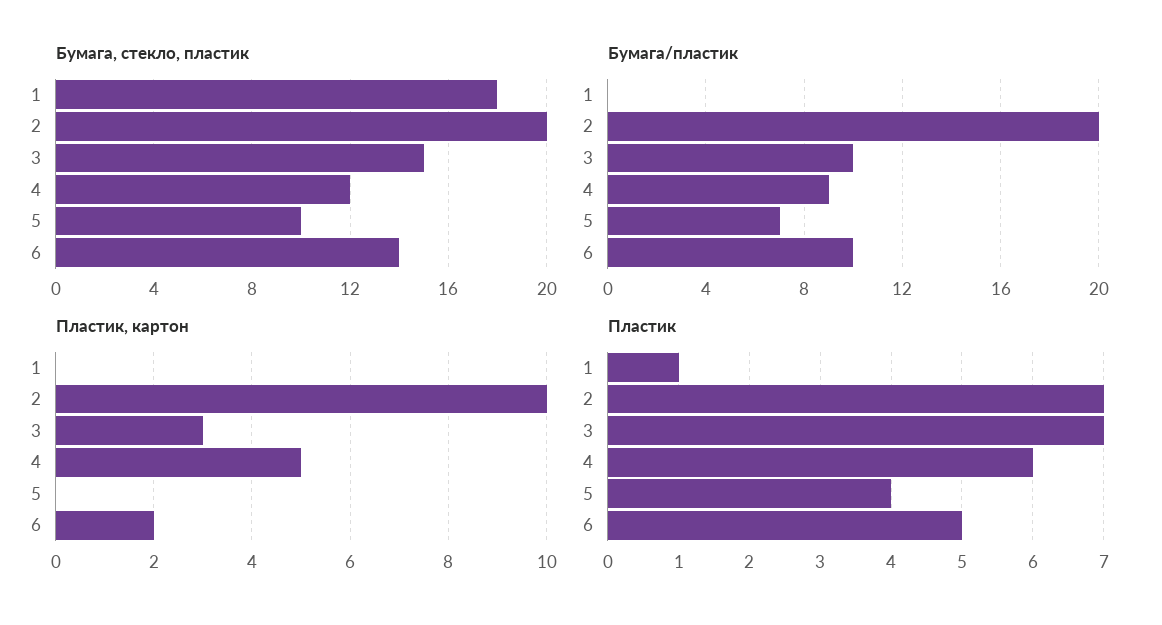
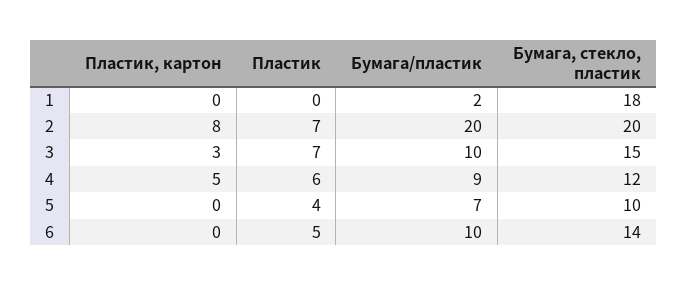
  {
    "Бумага, стекло, пластик": {
      "1": 18,
      "2": 20,
      "3": 15,
      "4": 12,
      "5": 10,
      "6": 14
    },
    "Бумага/пластик": {
-     "1": 0,
+     "1": 2,
      "2": 20,
      "3": 10,
      "4": 9,
      "5": 7,
      "6": 10
    },
    "Пластик, картон": {
      "1": 0,
-     "2": 10,
+     "2": 8,
      "3": 3,
      "4": 5,
      "5": 0,
-     "6": 2
+     "6": 0
    },
    "Пластик": {
-     "1": 1,
+     "1": 0,
      "2": 7,
      "3": 7,
      "4": 6,
      "5": 4,
      "6": 5
    }
  }

